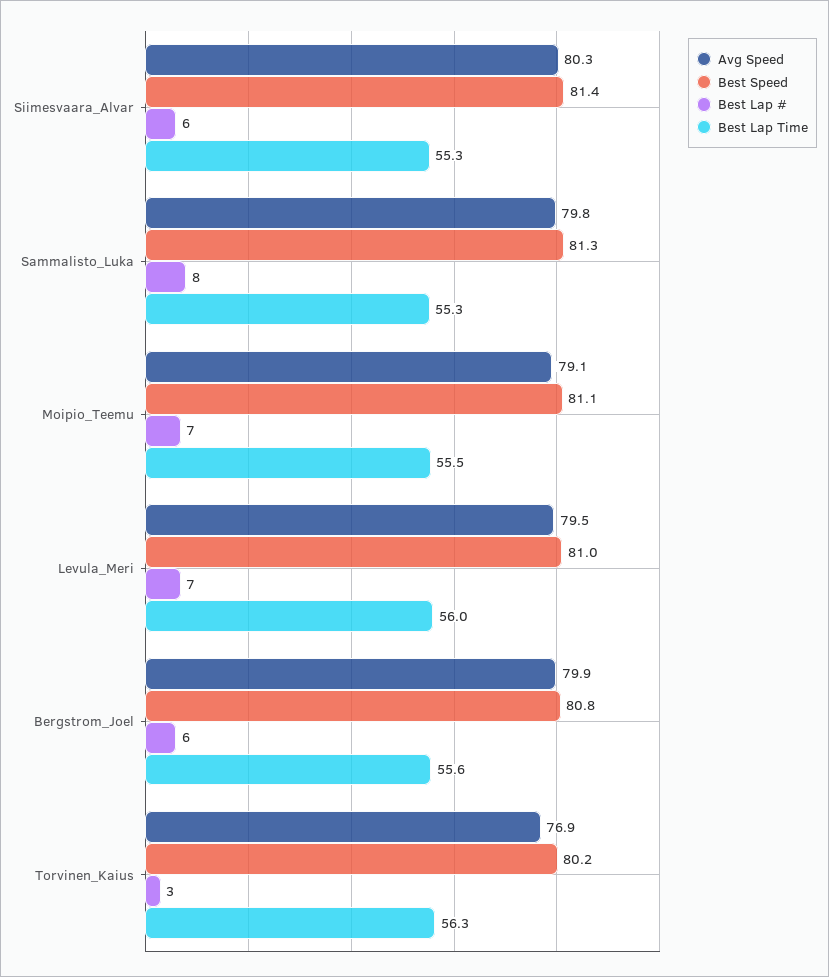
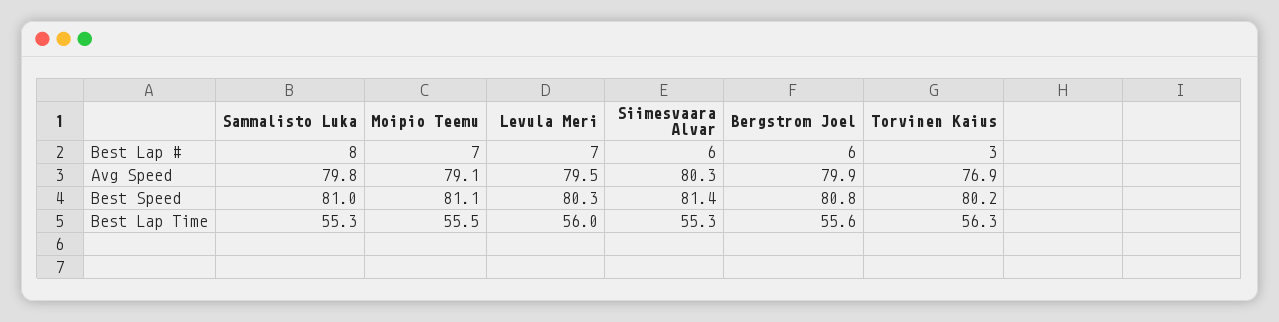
  {
    "Avg Speed": {
      "Siimesvaara_Alvar": 80.3,
      "Sammalisto_Luka": 79.8,
      "Moipio_Teemu": 79.1,
      "Levula_Meri": 79.5,
      "Bergstrom_Joel": 79.9,
      "Torvinen_Kaius": 76.9
    },
    "Best Speed": {
      "Siimesvaara_Alvar": 81.4,
-     "Sammalisto_Luka": 81.3,
+     "Sammalisto_Luka": 81,
      "Moipio_Teemu": 81.1,
-     "Levula_Meri": 81,
+     "Levula_Meri": 80.3,
      "Bergstrom_Joel": 80.8,
      "Torvinen_Kaius": 80.2
    },
    "Best Lap #": {
      "Siimesvaara_Alvar": 6,
      "Sammalisto_Luka": 8,
      "Moipio_Teemu": 7,
      "Levula_Meri": 7,
      "Bergstrom_Joel": 6,
      "Torvinen_Kaius": 3
    },
    "Best Lap Time": {
      "Siimesvaara_Alvar": 55.3,
      "Sammalisto_Luka": 55.3,
      "Moipio_Teemu": 55.5,
      "Levula_Meri": 56,
      "Bergstrom_Joel": 55.6,
      "Torvinen_Kaius": 56.3
    }
  }

